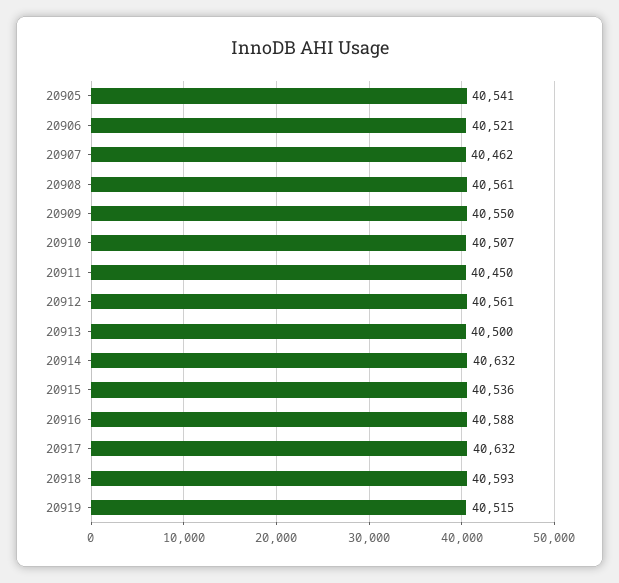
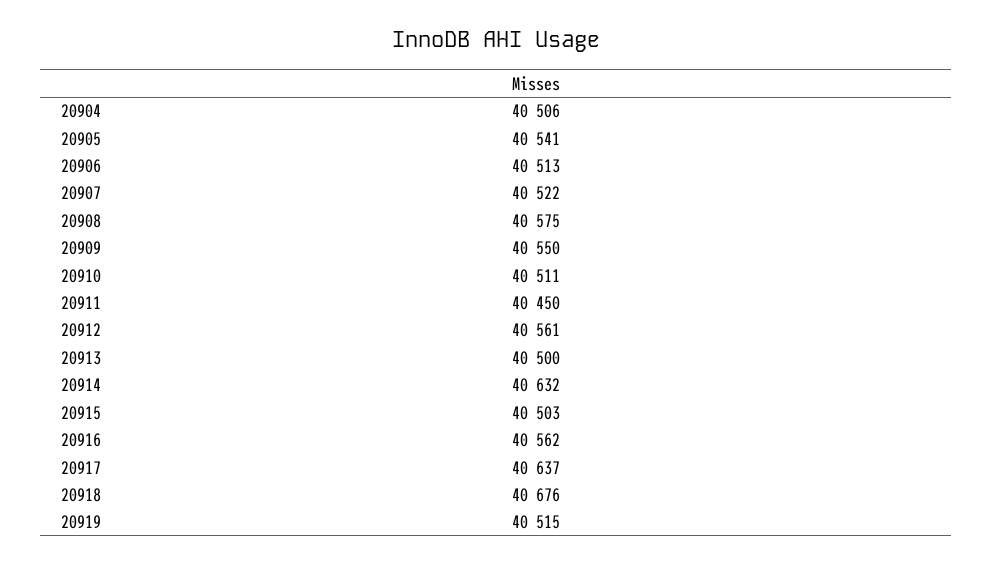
  {
    "20905": 40541,
-   "20906": 40521,
+   "20906": 40513,
-   "20907": 40462,
+   "20907": 40522,
-   "20908": 40561,
+   "20908": 40575,
    "20909": 40550,
-   "20910": 40507,
+   "20910": 40511,
    "20911": 40450,
    "20912": 40561,
    "20913": 40500,
    "20914": 40632,
-   "20915": 40536,
+   "20915": 40503,
-   "20916": 40588,
+   "20916": 40562,
-   "20917": 40632,
+   "20917": 40637,
-   "20918": 40593,
+   "20918": 40676,
-   "20919": 40515
+   "20919": 40515,
+   "20904": 40506
  }

